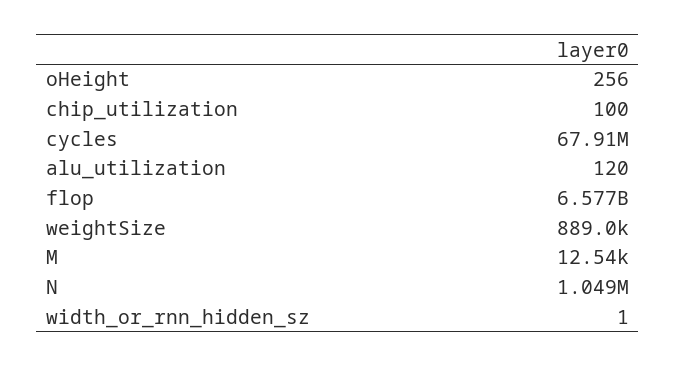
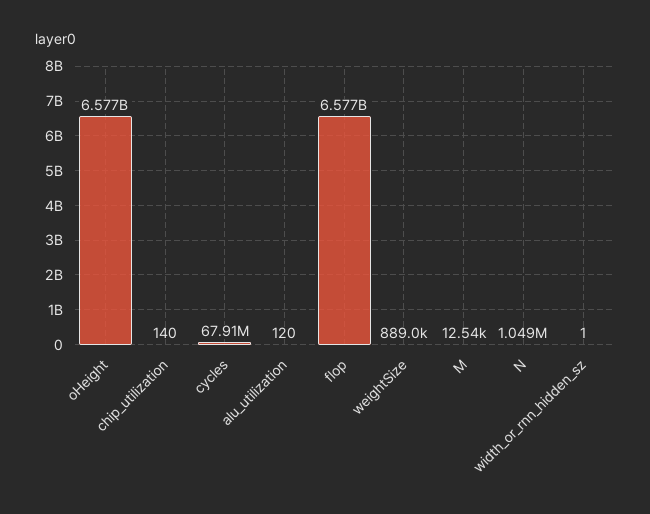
  {
-   "oHeight": 256,
+   "oHeight": 6577000000,
-   "chip_utilization": 100,
+   "chip_utilization": 140,
    "cycles": 67910000,
    "alu_utilization": 120,
    "flop": 6577000000,
    "weightSize": 889000,
    "M": 12540,
    "N": 1049000,
    "width_or_rnn_hidden_sz": 1
  }

